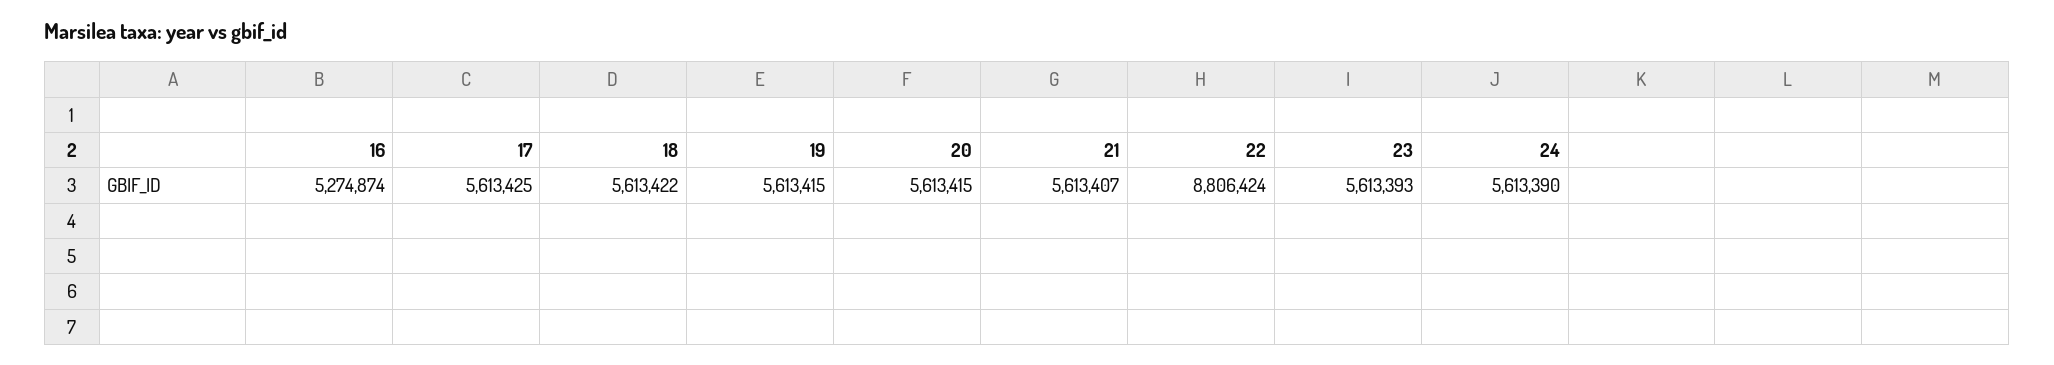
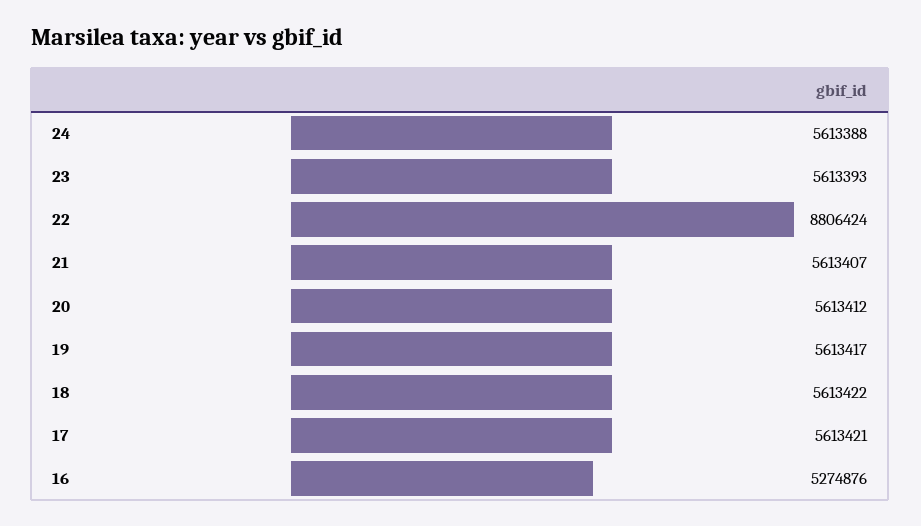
  {
-   "16": 5274874,
+   "16": 5274876,
-   "17": 5613425,
+   "17": 5613421,
    "18": 5613422,
-   "19": 5613415,
+   "19": 5613417,
-   "20": 5613415,
+   "20": 5613412,
    "21": 5613407,
    "22": 8806424,
    "23": 5613393,
-   "24": 5613390
+   "24": 5613388
  }

